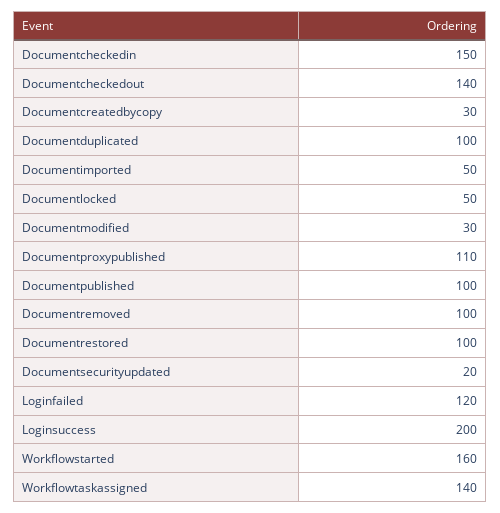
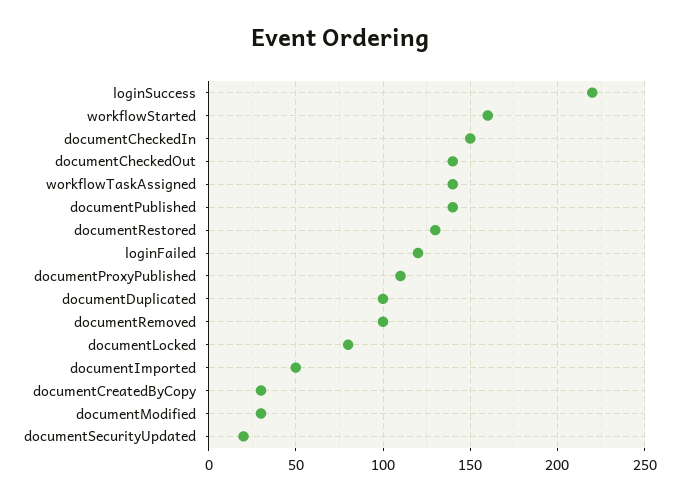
  {
    "Documentcheckedin": 150,
    "Documentcheckedout": 140,
    "Documentcreatedbycopy": 30,
    "Documentduplicated": 100,
    "Documentimported": 50,
-   "Documentlocked": 50,
+   "Documentlocked": 80,
    "Documentmodified": 30,
    "Documentproxypublished": 110,
-   "Documentpublished": 100,
+   "Documentpublished": 140,
    "Documentremoved": 100,
-   "Documentrestored": 100,
+   "Documentrestored": 130,
    "Documentsecurityupdated": 20,
    "Loginfailed": 120,
-   "Loginsuccess": 200,
+   "Loginsuccess": 220,
    "Workflowstarted": 160,
    "Workflowtaskassigned": 140
  }

